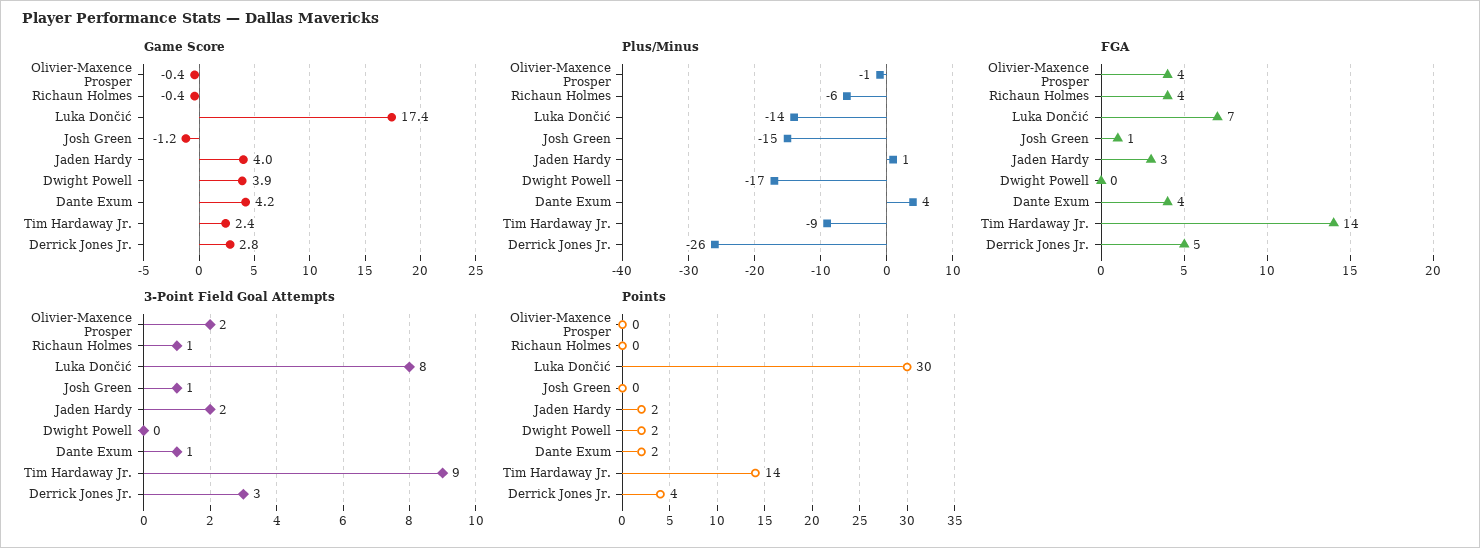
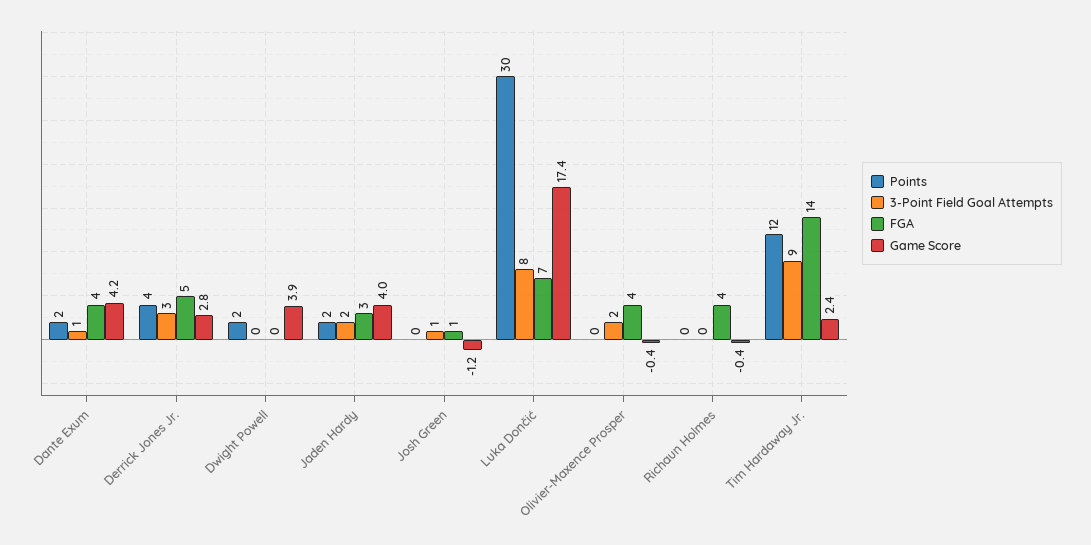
  {
    "Game Score": {
      "Olivier-Maxence Prosper": -0.4,
      "Richaun Holmes": -0.4,
      "Luka Dončić": 17.4,
      "Josh Green": -1.2,
      "Jaden Hardy": 4,
      "Dwight Powell": 3.9,
      "Dante Exum": 4.2,
      "Tim Hardaway Jr.": 2.4,
      "Derrick Jones Jr.": 2.8
    },
-   "Plus/Minus": {
-     "Olivier-Maxence Prosper": -1,
-     "Richaun Holmes": -6,
-     "Luka Dončić": -14,
-     "Josh Green": -15,
-     "Jaden Hardy": 1,
-     "Dwight Powell": -17,
-     "Dante Exum": 4,
-     "Tim Hardaway Jr.": -9,
-     "Derrick Jones Jr.": -26
-   },
    "FGA": {
      "Olivier-Maxence Prosper": 4,
      "Richaun Holmes": 4,
      "Luka Dončić": 7,
      "Josh Green": 1,
      "Jaden Hardy": 3,
      "Dwight Powell": 0,
      "Dante Exum": 4,
      "Tim Hardaway Jr.": 14,
      "Derrick Jones Jr.": 5
    },
    "3-Point Field Goal Attempts": {
      "Olivier-Maxence Prosper": 2,
-     "Richaun Holmes": 1,
+     "Richaun Holmes": 0,
      "Luka Dončić": 8,
      "Josh Green": 1,
      "Jaden Hardy": 2,
      "Dwight Powell": 0,
      "Dante Exum": 1,
      "Tim Hardaway Jr.": 9,
      "Derrick Jones Jr.": 3
    },
    "Points": {
      "Olivier-Maxence Prosper": 0,
      "Richaun Holmes": 0,
      "Luka Dončić": 30,
      "Josh Green": 0,
      "Jaden Hardy": 2,
      "Dwight Powell": 2,
      "Dante Exum": 2,
-     "Tim Hardaway Jr.": 14,
+     "Tim Hardaway Jr.": 12,
      "Derrick Jones Jr.": 4
    }
  }

